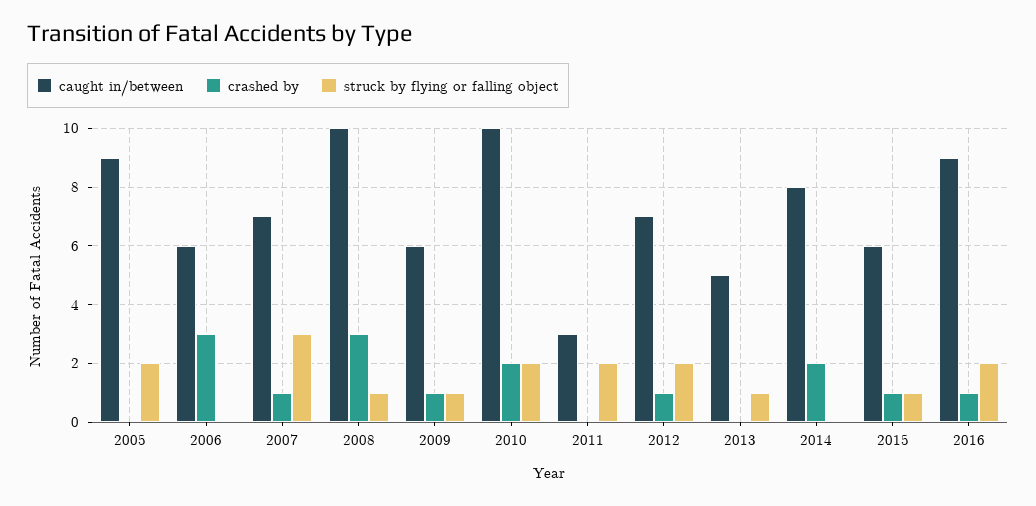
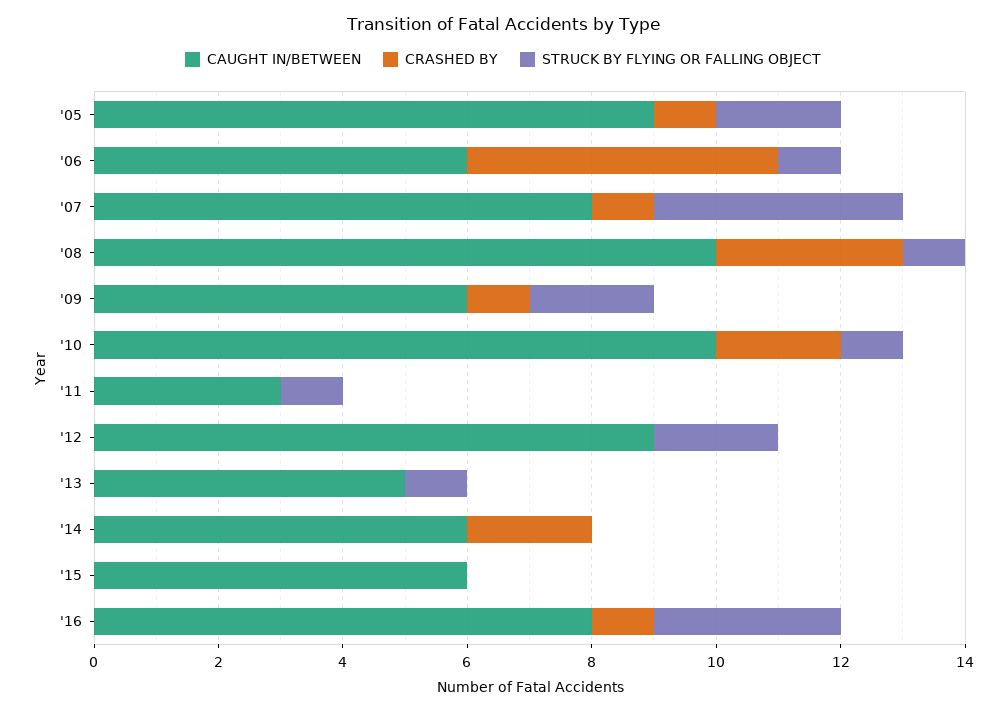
  {
    "caught in/between": {
      "2005": 9,
      "2006": 6,
-     "2007": 7,
+     "2007": 8,
      "2008": 10,
      "2009": 6,
      "2010": 10,
      "2011": 3,
-     "2012": 7,
+     "2012": 9,
      "2013": 5,
-     "2014": 8,
+     "2014": 6,
      "2015": 6,
-     "2016": 9
+     "2016": 8
    },
    "crashed by": {
-     "2005": 0,
+     "2005": 1,
-     "2006": 3,
+     "2006": 5,
      "2007": 1,
      "2008": 3,
      "2009": 1,
      "2010": 2,
      "2011": 0,
-     "2012": 1,
+     "2012": 0,
      "2013": 0,
      "2014": 2,
-     "2015": 1,
+     "2015": 0,
      "2016": 1
    },
    "struck by flying or falling object": {
      "2005": 2,
-     "2006": 0,
+     "2006": 1,
-     "2007": 3,
+     "2007": 4,
      "2008": 1,
-     "2009": 1,
+     "2009": 2,
-     "2010": 2,
+     "2010": 1,
-     "2011": 2,
+     "2011": 1,
      "2012": 2,
      "2013": 1,
      "2014": 0,
-     "2015": 1,
+     "2015": 0,
-     "2016": 2
+     "2016": 3
    }
  }

